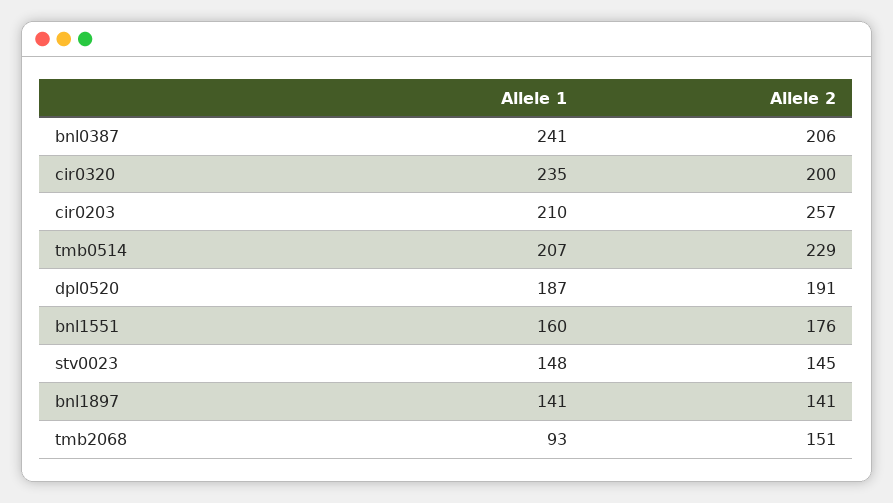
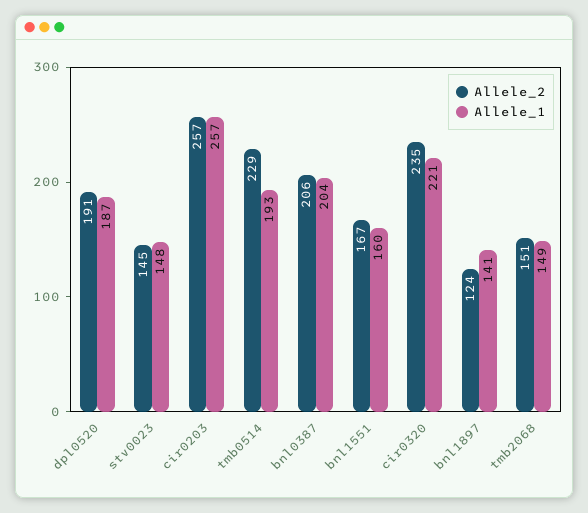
  {
    "Allele 1": {
-     "bnl0387": 241,
+     "bnl0387": 204,
-     "cir0320": 235,
+     "cir0320": 221,
-     "cir0203": 210,
+     "cir0203": 257,
-     "tmb0514": 207,
+     "tmb0514": 193,
      "dpl0520": 187,
      "bnl1551": 160,
      "stv0023": 148,
      "bnl1897": 141,
-     "tmb2068": 93
+     "tmb2068": 149
    },
    "Allele 2": {
      "bnl0387": 206,
-     "cir0320": 200,
+     "cir0320": 235,
      "cir0203": 257,
      "tmb0514": 229,
      "dpl0520": 191,
-     "bnl1551": 176,
+     "bnl1551": 167,
      "stv0023": 145,
-     "bnl1897": 141,
+     "bnl1897": 124,
      "tmb2068": 151
    }
  }

